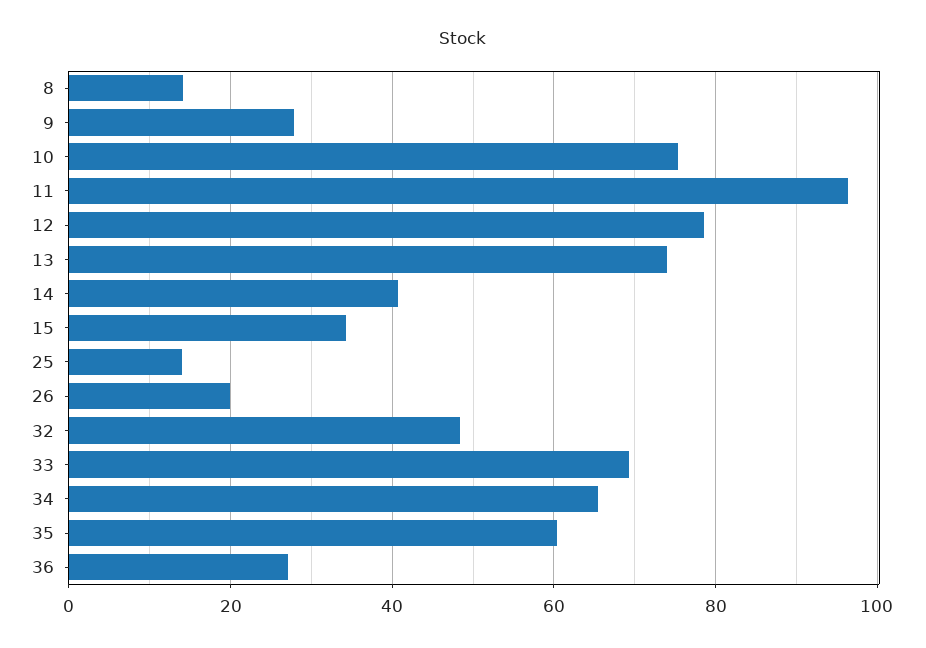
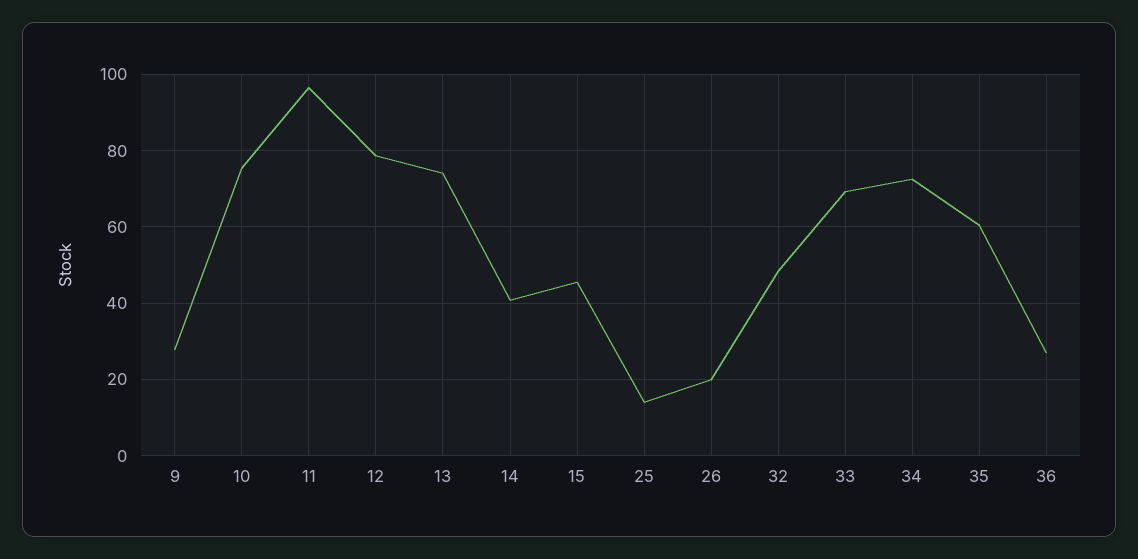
  {
-   "8": 14,
    "9": 28,
    "10": 76,
    "11": 96,
    "12": 78,
    "13": 74,
    "14": 40,
-   "15": 34,
+   "15": 46,
    "25": 14,
    "26": 20,
    "32": 48,
    "33": 70,
-   "34": 66,
+   "34": 72,
    "35": 60,
    "36": 28
  }

